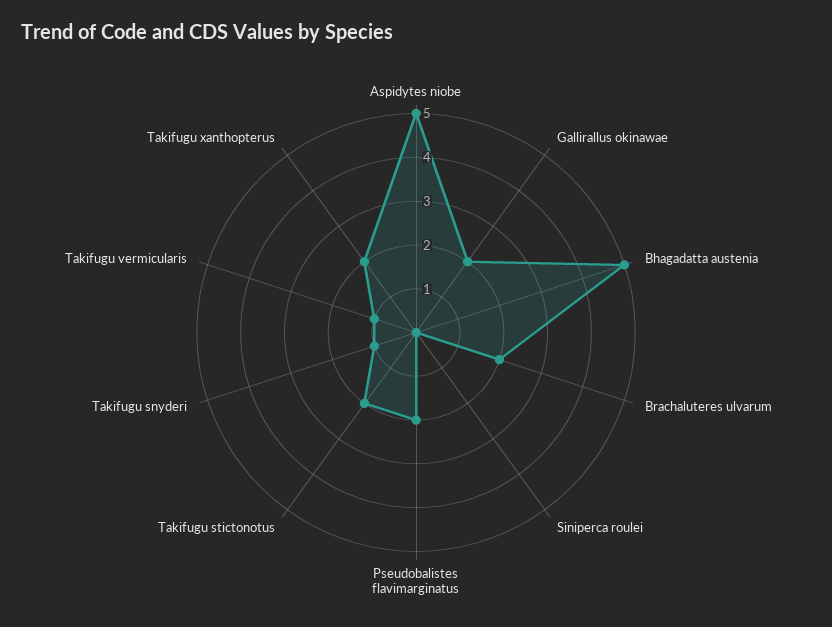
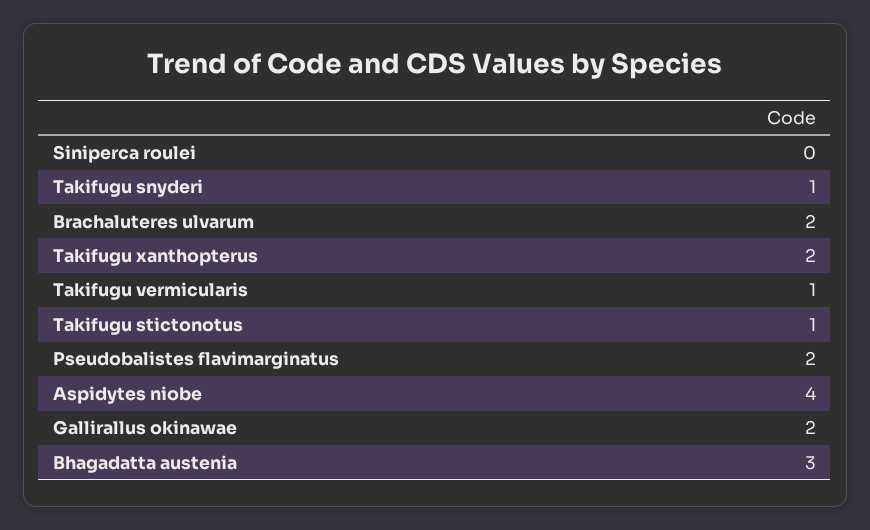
  {
-   "Aspidytes niobe": 5,
+   "Aspidytes niobe": 4,
    "Gallirallus okinawae": 2,
-   "Bhagadatta austenia": 5,
+   "Bhagadatta austenia": 3,
    "Brachaluteres ulvarum": 2,
    "Siniperca roulei": 0,
    "Pseudobalistes flavimarginatus": 2,
-   "Takifugu stictonotus": 2,
+   "Takifugu stictonotus": 1,
    "Takifugu snyderi": 1,
    "Takifugu vermicularis": 1,
    "Takifugu xanthopterus": 2
  }

